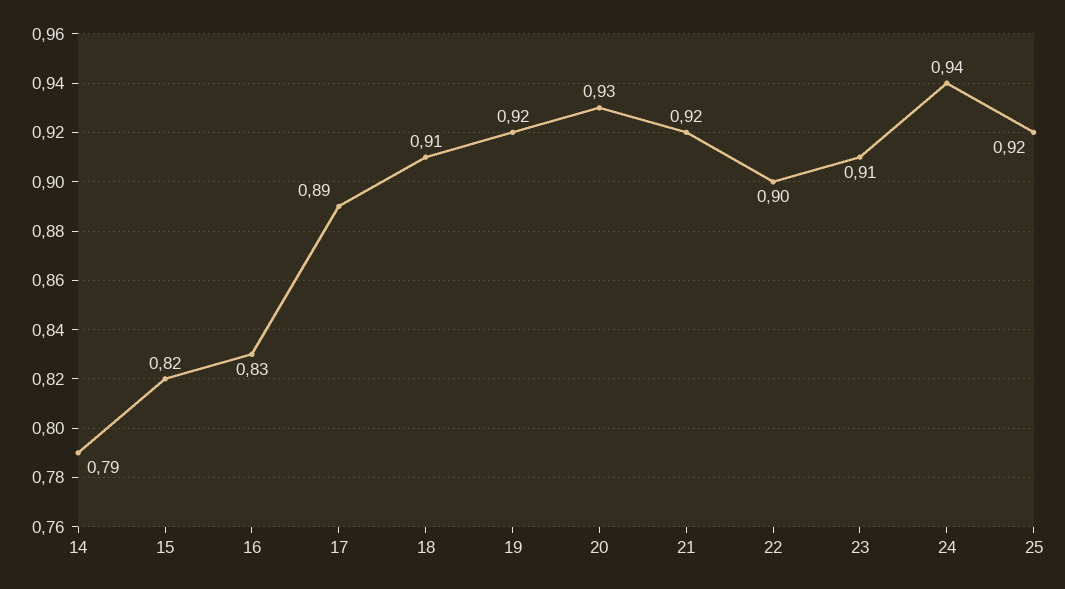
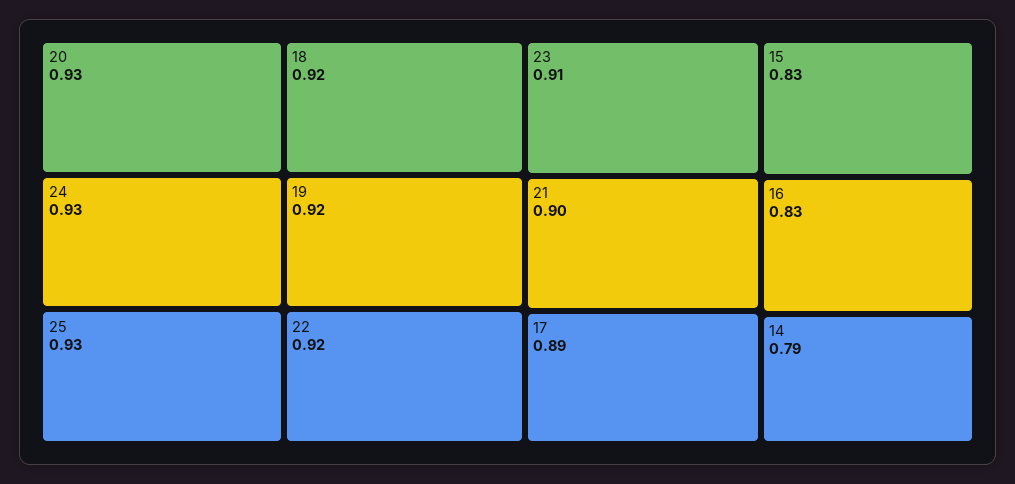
  {
    "14": 0.79,
-   "15": 0.82,
+   "15": 0.83,
    "16": 0.83,
    "17": 0.89,
-   "18": 0.91,
+   "18": 0.92,
    "19": 0.92,
    "20": 0.93,
-   "21": 0.92,
+   "21": 0.9,
-   "22": 0.9,
+   "22": 0.92,
    "23": 0.91,
-   "24": 0.94,
+   "24": 0.93,
-   "25": 0.92
+   "25": 0.93
  }

